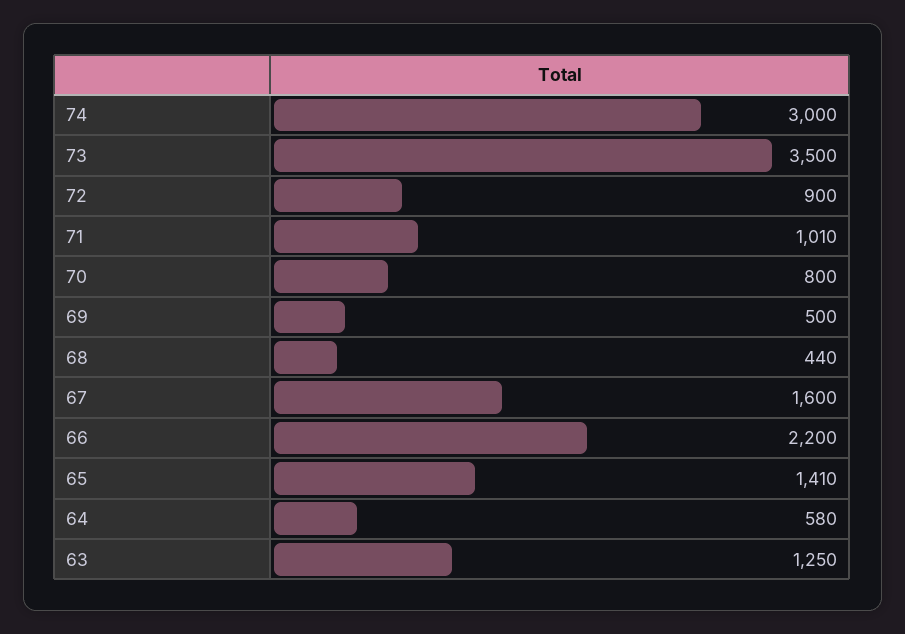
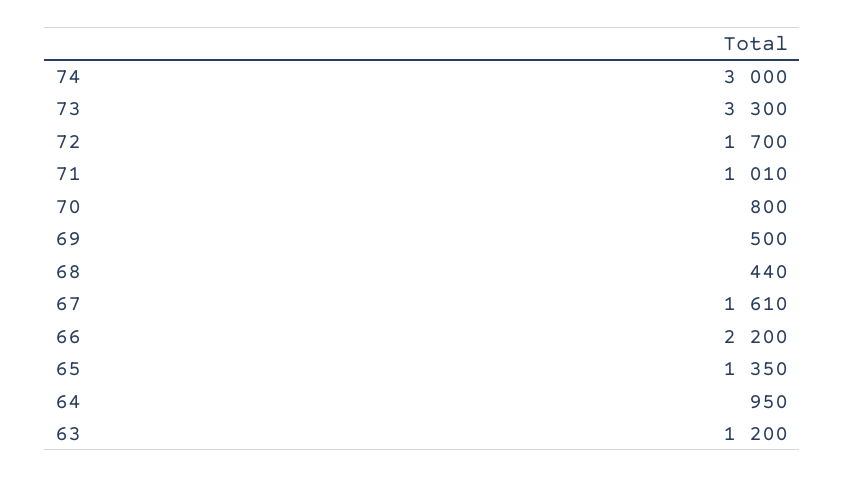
  {
    "74": 3000,
-   "73": 3500,
+   "73": 3300,
-   "72": 900,
+   "72": 1700,
    "71": 1010,
    "70": 800,
    "69": 500,
    "68": 440,
-   "67": 1600,
+   "67": 1610,
    "66": 2200,
-   "65": 1410,
+   "65": 1350,
-   "64": 580,
+   "64": 950,
-   "63": 1250
+   "63": 1200
  }

